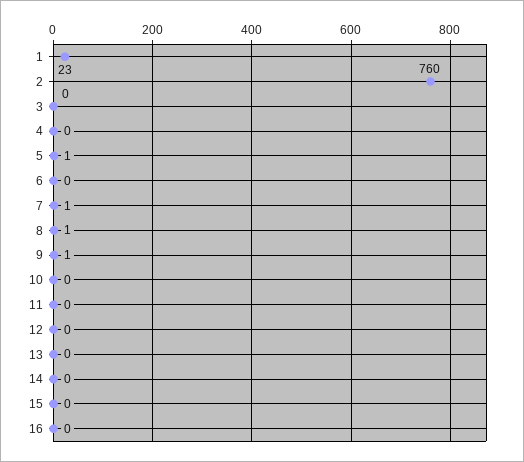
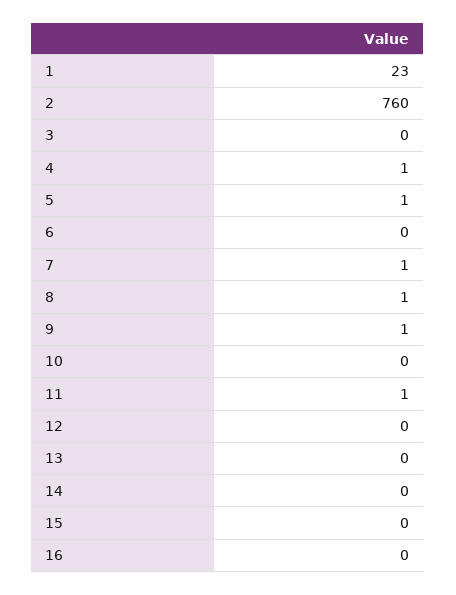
  {
    "1": 23,
    "2": 760,
    "3": 0,
-   "4": 0,
+   "4": 1,
    "5": 1,
    "6": 0,
    "7": 1,
    "8": 1,
    "9": 1,
    "10": 0,
-   "11": 0,
+   "11": 1,
    "12": 0,
    "13": 0,
    "14": 0,
    "15": 0,
    "16": 0
  }

